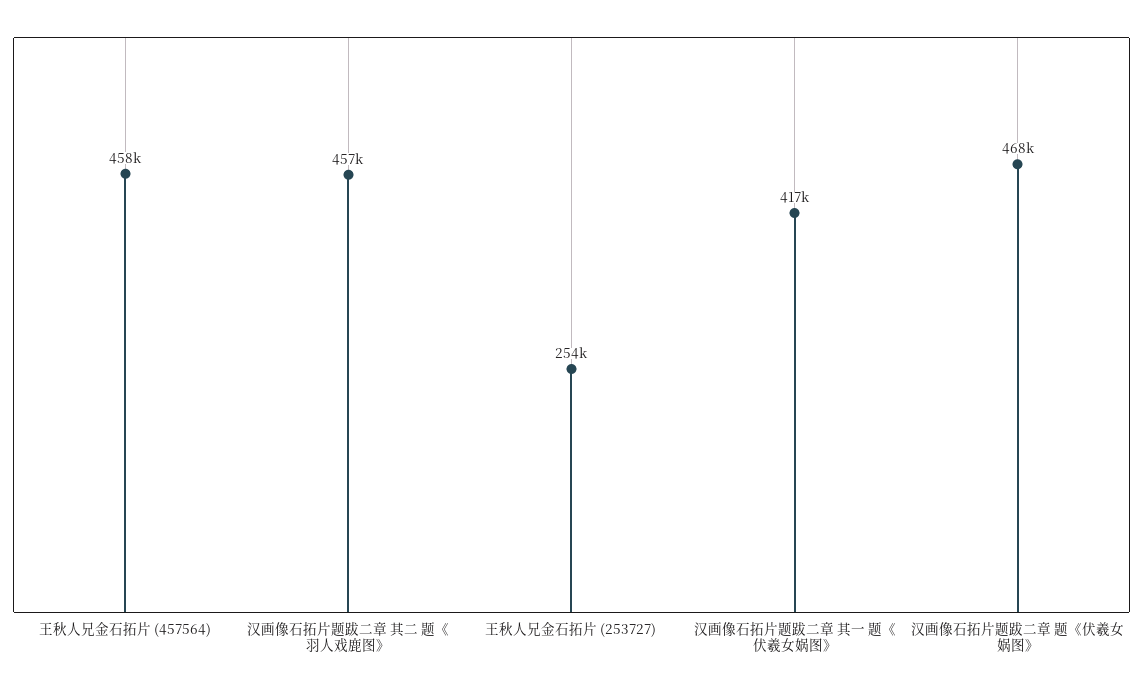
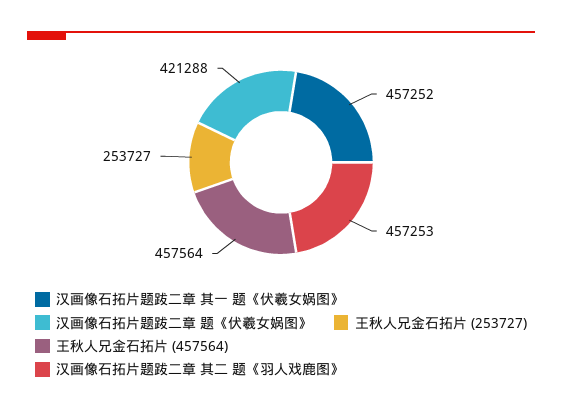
  {
    "王秋人兄金石拓片 (457564)": 457564,
    "汉画像石拓片题跋二章 其二 题《羽人戏鹿图》": 457253,
    "王秋人兄金石拓片 (253727)": 253727,
-   "汉画像石拓片题跋二章 其一 题《伏羲女娲图》": 417000,
+   "汉画像石拓片题跋二章 其一 题《伏羲女娲图》": 457252,
-   "汉画像石拓片题跋二章 题《伏羲女娲图》": 468000
+   "汉画像石拓片题跋二章 题《伏羲女娲图》": 421288
  }

